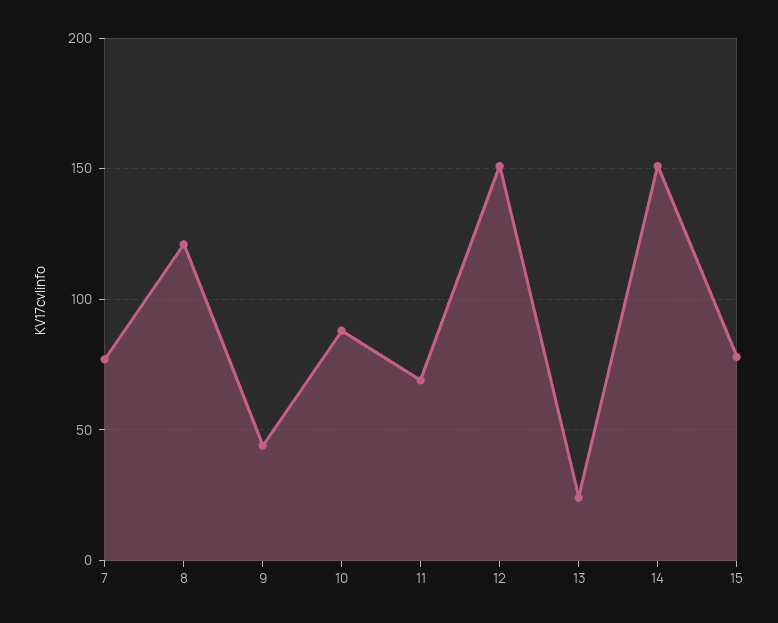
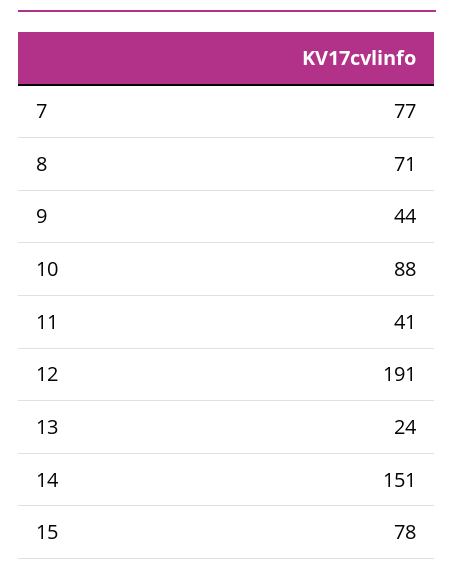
  {
    "7": 77,
-   "8": 120,
+   "8": 71,
    "9": 44,
    "10": 88,
-   "11": 70,
+   "11": 41,
-   "12": 150,
+   "12": 191,
    "13": 24,
    "14": 151,
    "15": 78
  }

